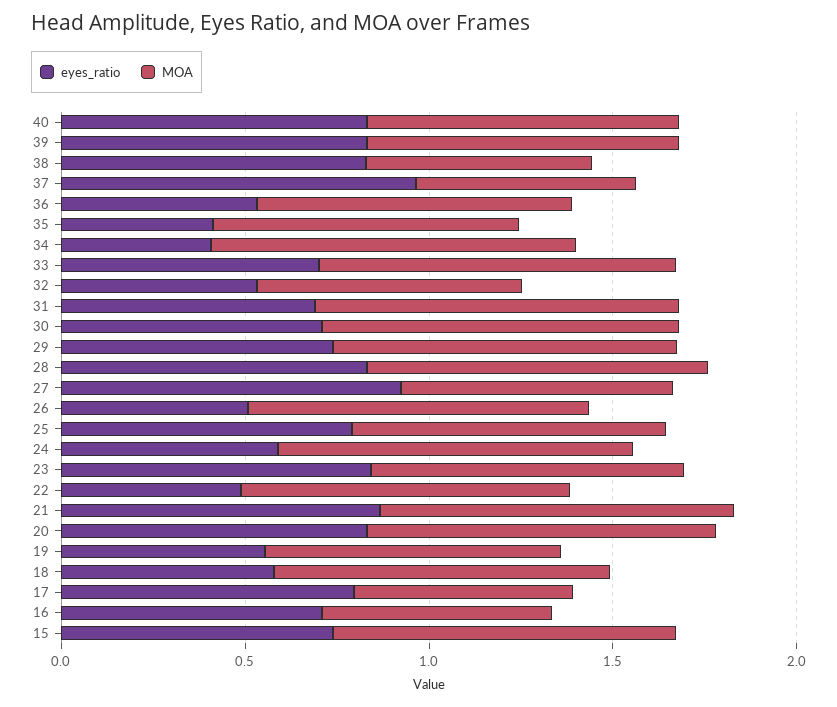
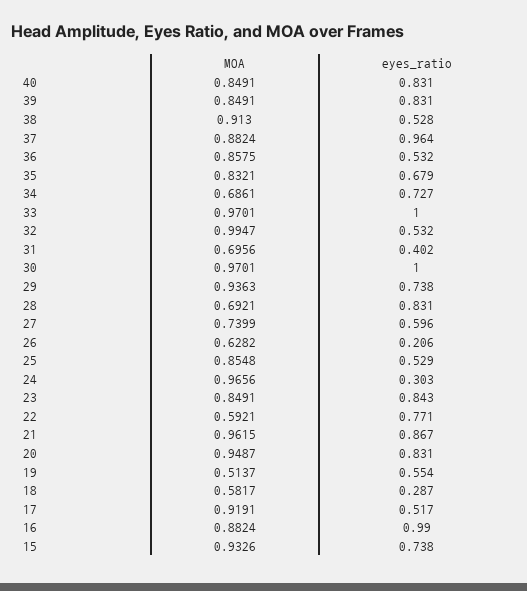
  {
    "eyes_ratio": {
      "40": 0.831,
      "39": 0.831,
-     "38": 0.8,
+     "38": 0.528,
      "37": 0.964,
      "36": 0.532,
-     "35": 0.4,
+     "35": 0.679,
-     "34": 0.4,
+     "34": 0.727,
-     "33": 0.7,
+     "33": 1,
      "32": 0.532,
-     "31": 0.7,
+     "31": 0.402,
-     "30": 0.7,
+     "30": 1,
      "29": 0.738,
      "28": 0.831,
-     "27": 0.9,
+     "27": 0.596,
-     "26": 0.5,
+     "26": 0.206,
-     "25": 0.8,
+     "25": 0.529,
-     "24": 0.6,
+     "24": 0.303,
      "23": 0.843,
-     "22": 0.5,
+     "22": 0.771,
      "21": 0.867,
      "20": 0.831,
      "19": 0.554,
-     "18": 0.6,
+     "18": 0.287,
-     "17": 0.8,
+     "17": 0.517,
-     "16": 0.7,
+     "16": 0.99,
      "15": 0.738
    },
    "MOA": {
      "40": 0.8491,
      "39": 0.8491,
-     "38": 0.6,
+     "38": 0.913,
-     "37": 0.6,
+     "37": 0.8824,
      "36": 0.8575,
      "35": 0.8321,
-     "34": 1,
+     "34": 0.6861,
      "33": 0.9701,
-     "32": 0.7,
+     "32": 0.9947,
-     "31": 1,
+     "31": 0.6956,
      "30": 0.9701,
      "29": 0.9363,
-     "28": 0.9,
+     "28": 0.6921,
      "27": 0.7399,
-     "26": 0.9,
+     "26": 0.6282,
      "25": 0.8548,
      "24": 0.9656,
      "23": 0.8491,
-     "22": 0.9,
+     "22": 0.5921,
      "21": 0.9615,
      "20": 0.9487,
-     "19": 0.8,
+     "19": 0.5137,
-     "18": 0.9,
+     "18": 0.5817,
-     "17": 0.6,
+     "17": 0.9191,
-     "16": 0.6,
+     "16": 0.8824,
      "15": 0.9326
    }
  }

